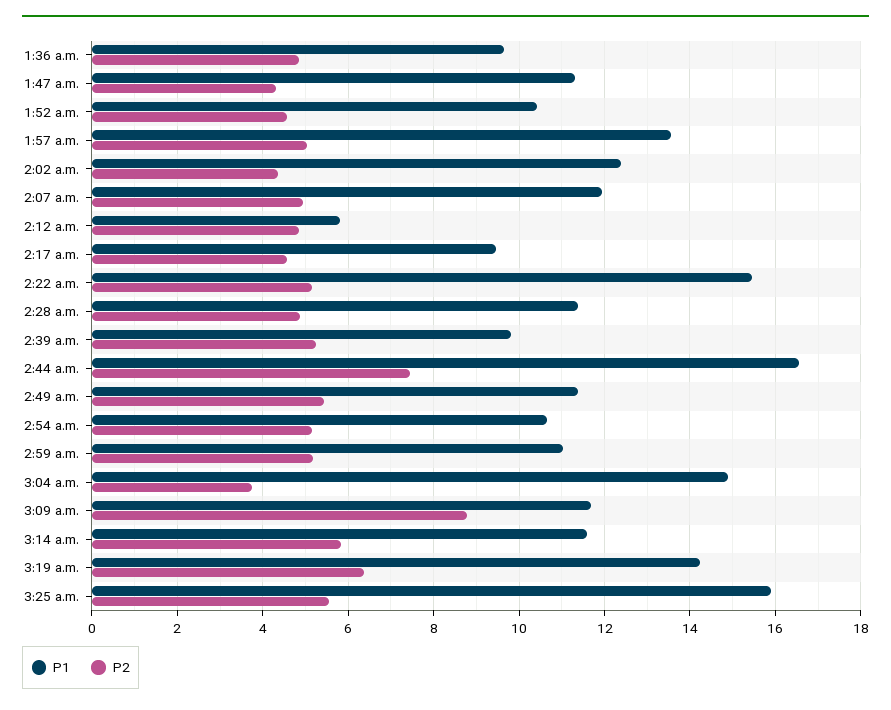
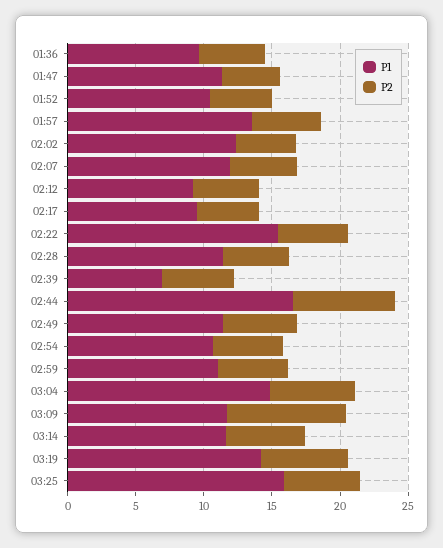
  {
    "P1": {
      "1:36 a.m.": 9.6,
      "1:47 a.m.": 11.4,
      "1:52 a.m.": 10.4,
      "1:57 a.m.": 13.6,
      "2:02 a.m.": 12.4,
      "2:07 a.m.": 12,
-     "2:12 a.m.": 5.8,
+     "2:12 a.m.": 9,
      "2:17 a.m.": 9.4,
      "2:22 a.m.": 15.4,
      "2:28 a.m.": 11.4,
-     "2:39 a.m.": 9.8,
+     "2:39 a.m.": 7,
      "2:44 a.m.": 16.6,
      "2:49 a.m.": 11.4,
      "2:54 a.m.": 10.6,
      "2:59 a.m.": 11,
      "3:04 a.m.": 14.8,
      "3:09 a.m.": 11.6,
      "3:14 a.m.": 11.6,
      "3:19 a.m.": 14.2,
      "3:25 a.m.": 16
    },
    "P2": {
      "1:36 a.m.": 4.8,
      "1:47 a.m.": 4.4,
      "1:52 a.m.": 4.6,
      "1:57 a.m.": 5,
      "2:02 a.m.": 4.4,
      "2:07 a.m.": 5,
      "2:12 a.m.": 4.8,
      "2:17 a.m.": 4.6,
      "2:22 a.m.": 5.2,
      "2:28 a.m.": 4.8,
      "2:39 a.m.": 5.2,
      "2:44 a.m.": 7.4,
      "2:49 a.m.": 5.4,
      "2:54 a.m.": 5.2,
      "2:59 a.m.": 5.2,
-     "3:04 a.m.": 3.8,
+     "3:04 a.m.": 6,
      "3:09 a.m.": 8.8,
      "3:14 a.m.": 5.8,
      "3:19 a.m.": 6.4,
      "3:25 a.m.": 5.6
    }
  }

